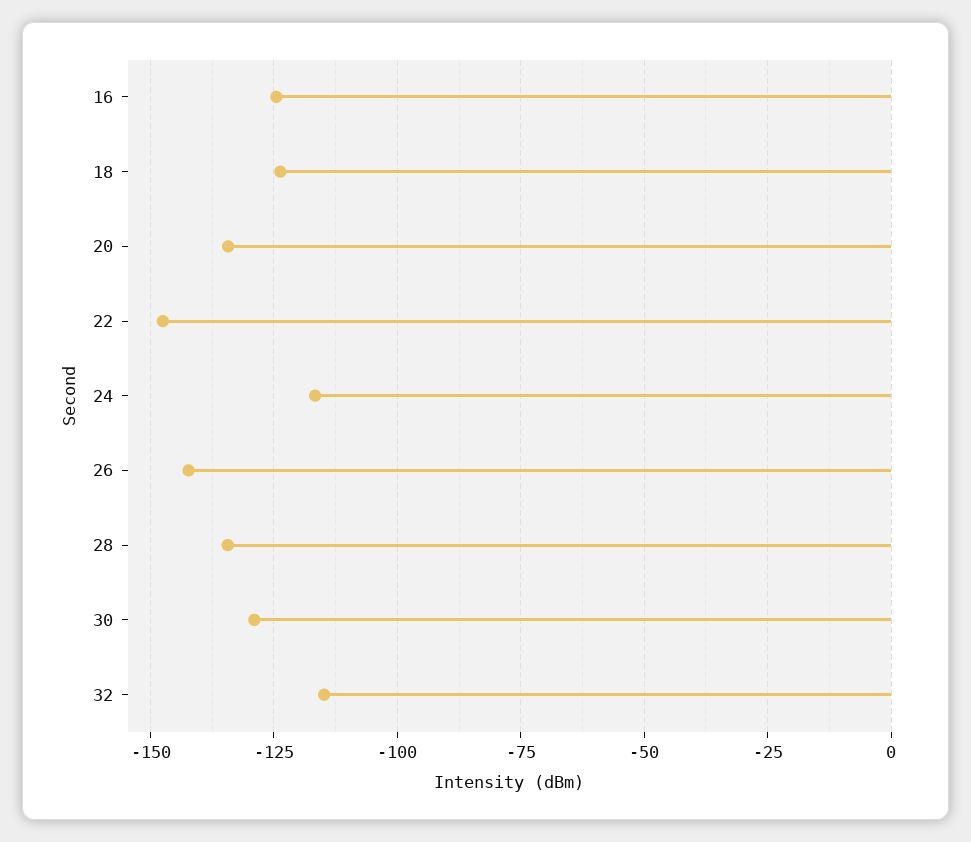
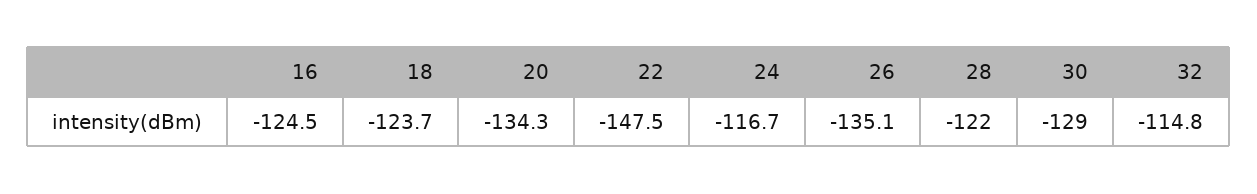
  {
    "16": -124.5,
    "18": -123.7,
    "20": -134.3,
    "22": -147.5,
    "24": -116.7,
-   "26": -142.5,
+   "26": -135.1,
-   "28": -135,
+   "28": -122,
    "30": -129,
    "32": -114.8
  }

